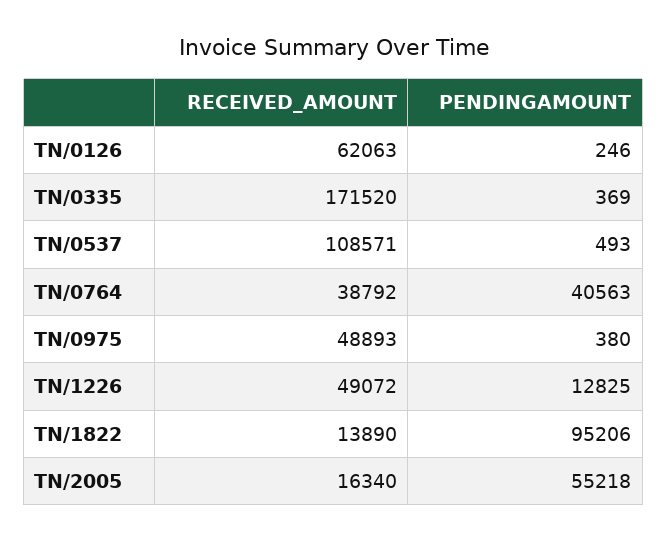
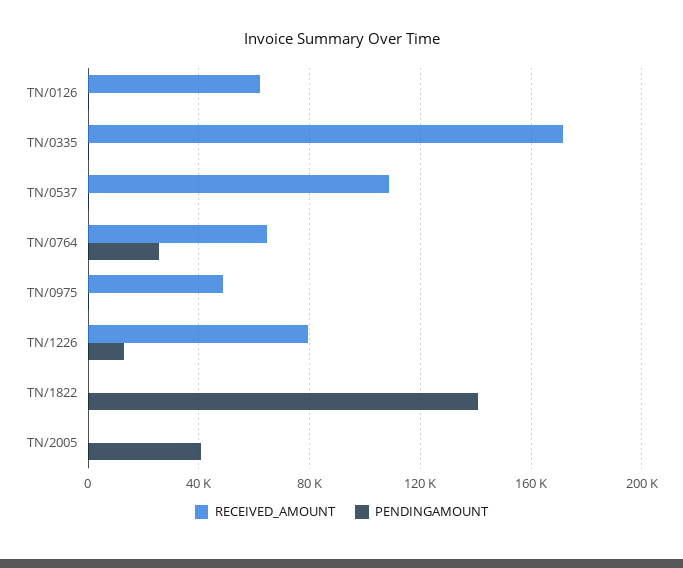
  {
    "RECEIVED_AMOUNT": {
      "TN/0126": 62063,
      "TN/0335": 171520,
      "TN/0537": 108571,
-     "TN/0764": 38792,
+     "TN/0764": 65000,
      "TN/0975": 48893,
-     "TN/1226": 49072,
+     "TN/1226": 80000,
-     "TN/1822": 13890,
+     "TN/1822": 0,
-     "TN/2005": 16340
+     "TN/2005": 0
    },
    "PENDINGAMOUNT": {
      "TN/0126": 246,
      "TN/0335": 369,
      "TN/0537": 493,
-     "TN/0764": 40563,
+     "TN/0764": 25000,
      "TN/0975": 380,
      "TN/1226": 12825,
-     "TN/1822": 95206,
+     "TN/1822": 140000,
-     "TN/2005": 55218
+     "TN/2005": 40000
    }
  }

